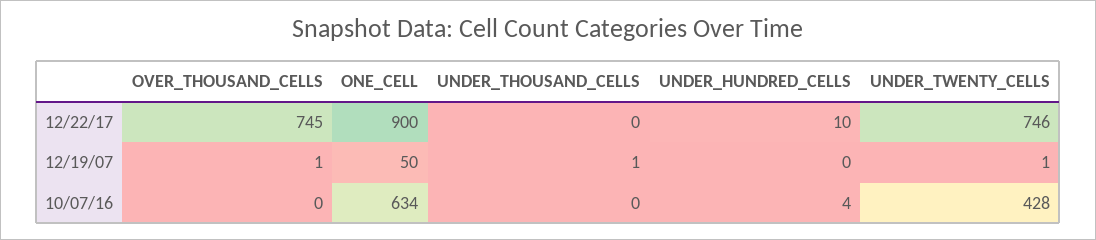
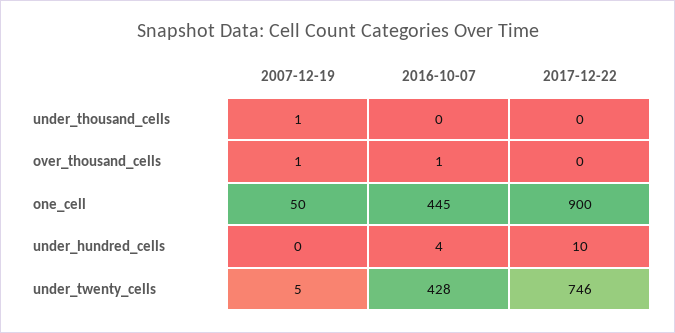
  {
    "OVER_THOUSAND_CELLS": {
-     "12/22/17": 745,
+     "12/22/17": 0,
      "12/19/07": 1,
-     "10/07/16": 0
+     "10/07/16": 1
    },
    "ONE_CELL": {
      "12/22/17": 900,
      "12/19/07": 50,
-     "10/07/16": 634
+     "10/07/16": 445
    },
    "UNDER_THOUSAND_CELLS": {
      "12/22/17": 0,
      "12/19/07": 1,
      "10/07/16": 0
    },
    "UNDER_HUNDRED_CELLS": {
      "12/22/17": 10,
      "12/19/07": 0,
      "10/07/16": 4
    },
    "UNDER_TWENTY_CELLS": {
      "12/22/17": 746,
-     "12/19/07": 1,
+     "12/19/07": 5,
      "10/07/16": 428
    }
  }

